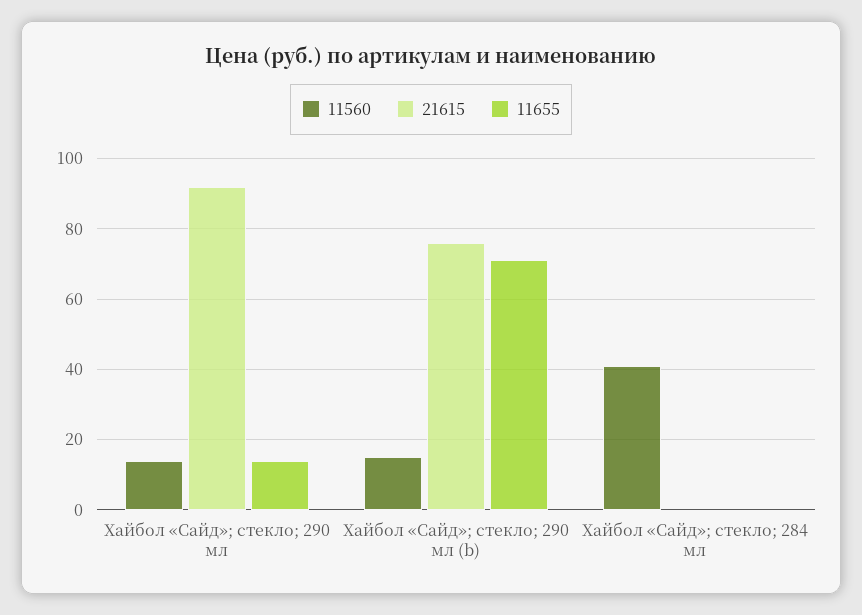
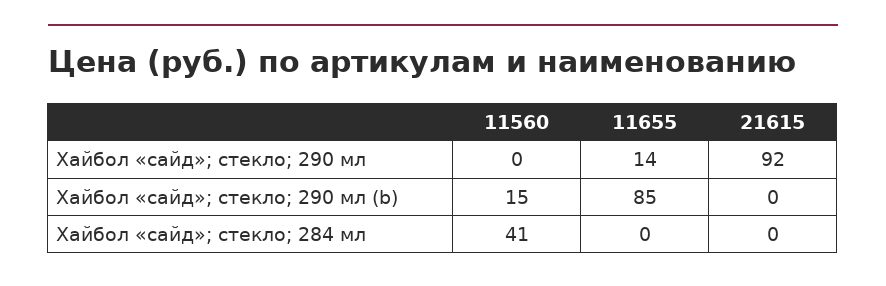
  {
    "11560": {
-     "Хайбол «Сайд»; стекло; 290 мл": 15,
+     "Хайбол «Сайд»; стекло; 290 мл": 0,
      "Хайбол «Сайд»; стекло; 290 мл (b)": 15,
      "Хайбол «Сайд»; стекло; 284 мл": 41
    },
    "21615": {
      "Хайбол «Сайд»; стекло; 290 мл": 92,
-     "Хайбол «Сайд»; стекло; 290 мл (b)": 75,
+     "Хайбол «Сайд»; стекло; 290 мл (b)": 0,
      "Хайбол «Сайд»; стекло; 284 мл": 0
    },
    "11655": {
      "Хайбол «Сайд»; стекло; 290 мл": 14,
-     "Хайбол «Сайд»; стекло; 290 мл (b)": 70,
+     "Хайбол «Сайд»; стекло; 290 мл (b)": 85,
      "Хайбол «Сайд»; стекло; 284 мл": 0
    }
  }

